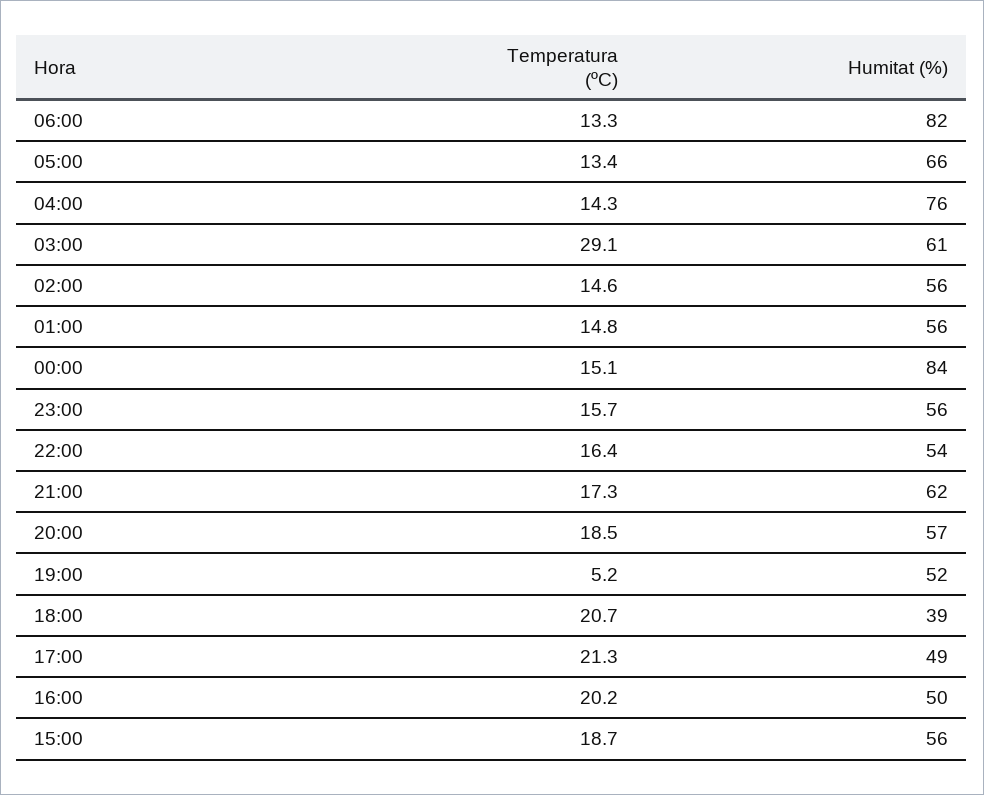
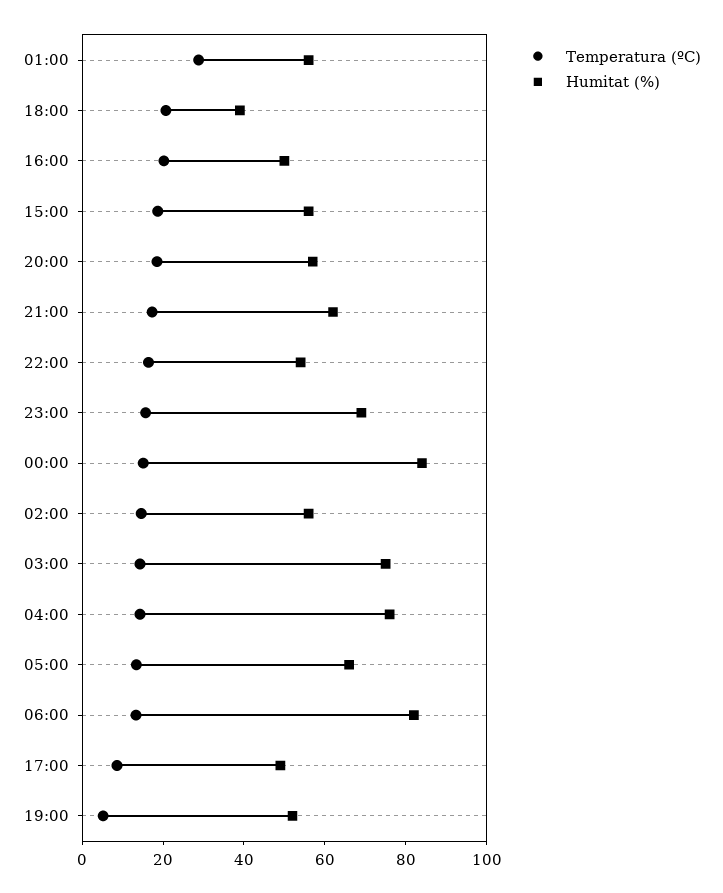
  {
    "Temperatura (ºC)": {
      "06:00": 13.3,
      "05:00": 13.4,
      "04:00": 14.3,
-     "03:00": 29.1,
+     "03:00": 15,
      "02:00": 14.6,
-     "01:00": 14.8,
+     "01:00": 30,
      "00:00": 15.1,
      "23:00": 15.7,
      "22:00": 16.4,
      "21:00": 17.3,
      "20:00": 18.5,
      "19:00": 5.2,
      "18:00": 20.7,
-     "17:00": 21.3,
+     "17:00": 10,
      "16:00": 20.2,
      "15:00": 18.7
    },
    "Humitat (%)": {
      "06:00": 82,
      "05:00": 66,
      "04:00": 76,
-     "03:00": 61,
+     "03:00": 75,
      "02:00": 56,
      "01:00": 56,
      "00:00": 84,
-     "23:00": 56,
+     "23:00": 70,
      "22:00": 54,
      "21:00": 62,
      "20:00": 57,
      "19:00": 52,
      "18:00": 39,
      "17:00": 49,
      "16:00": 50,
      "15:00": 56
    }
  }

